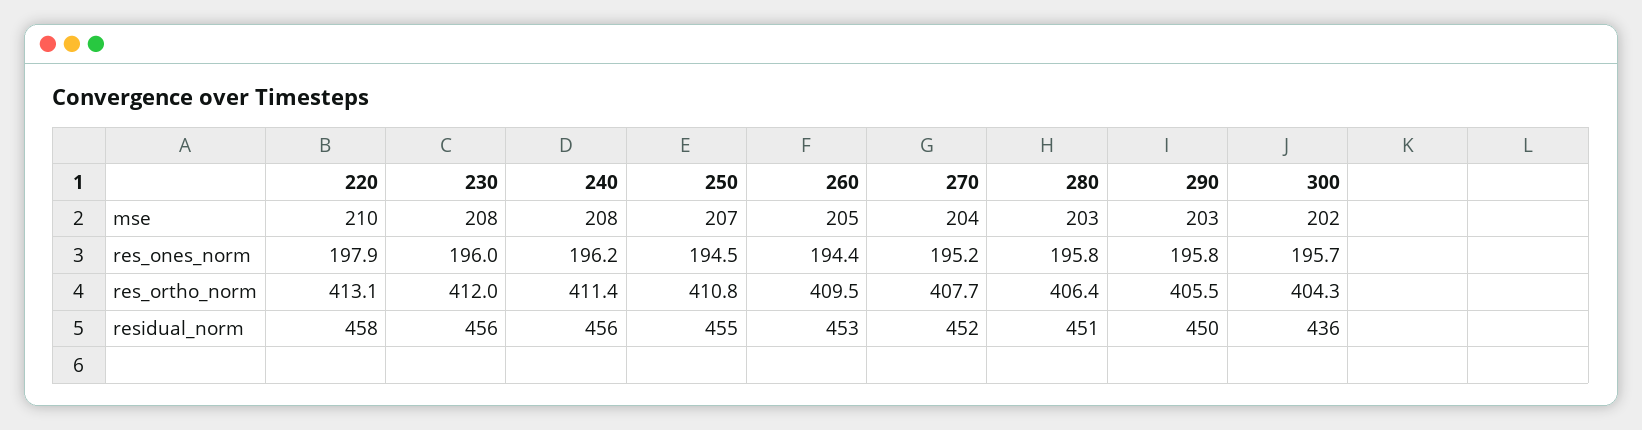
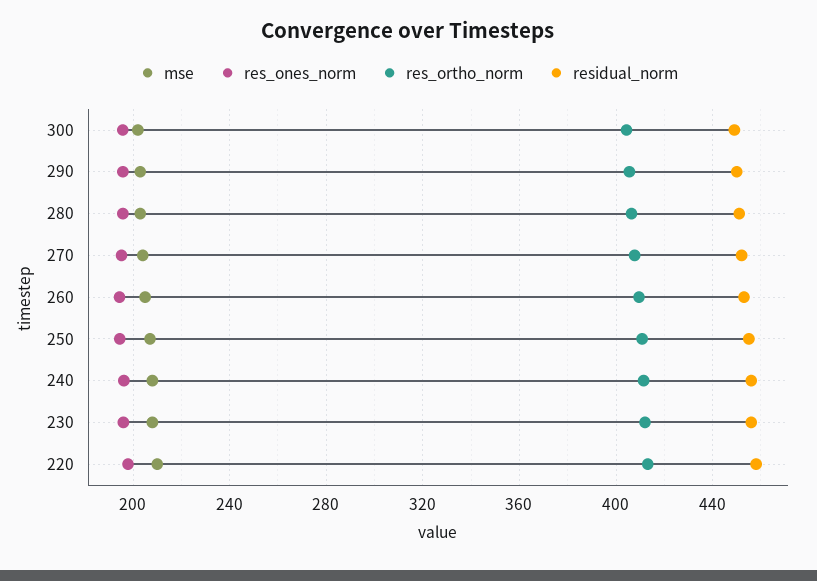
  {
    "mse": {
      "220": 210,
      "230": 208,
      "240": 208,
      "250": 207,
      "260": 205,
      "270": 204,
      "280": 203,
      "290": 203,
      "300": 202
    },
    "res_ones_norm": {
      "220": 197.9,
      "230": 196,
      "240": 196.2,
      "250": 194.5,
      "260": 194.4,
      "270": 195.2,
      "280": 195.8,
      "290": 195.8,
      "300": 195.7
    },
    "res_ortho_norm": {
      "220": 413.1,
      "230": 412,
      "240": 411.4,
      "250": 410.8,
      "260": 409.5,
      "270": 407.7,
      "280": 406.4,
      "290": 405.5,
      "300": 404.3
    },
    "residual_norm": {
      "220": 458,
      "230": 456,
      "240": 456,
      "250": 455,
      "260": 453,
      "270": 452,
      "280": 451,
      "290": 450,
-     "300": 436
+     "300": 450
    }
  }

